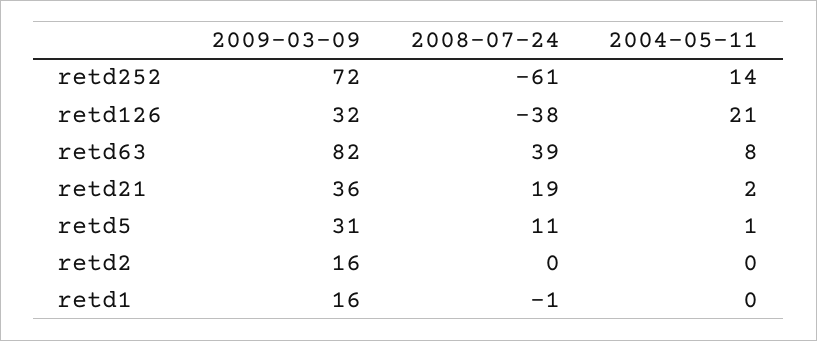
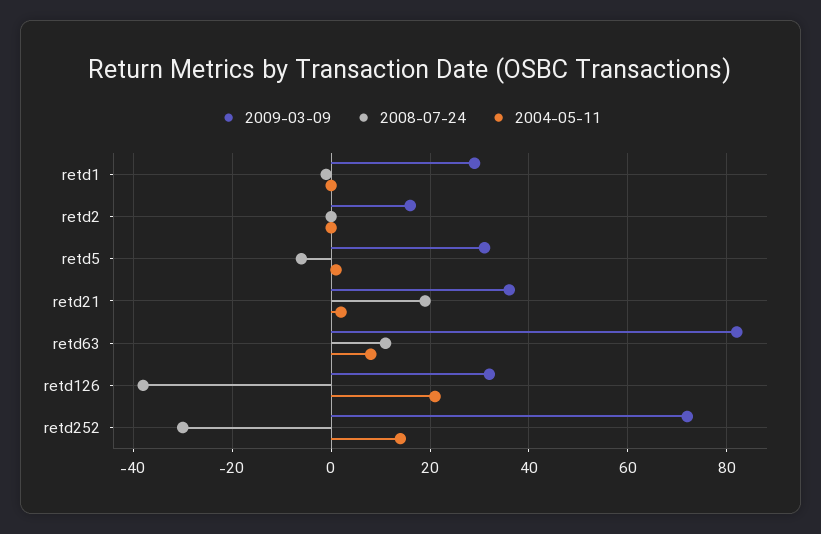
  {
    "2009-03-09": {
      "retd252": 72,
      "retd126": 32,
      "retd63": 82,
      "retd21": 36,
      "retd5": 31,
      "retd2": 16,
-     "retd1": 16
+     "retd1": 30
    },
    "2008-07-24": {
-     "retd252": -61,
+     "retd252": -30,
      "retd126": -38,
-     "retd63": 39,
+     "retd63": 10,
      "retd21": 19,
-     "retd5": 11,
+     "retd5": -5,
      "retd2": 0,
      "retd1": -1
    },
    "2004-05-11": {
      "retd252": 14,
      "retd126": 21,
      "retd63": 8,
      "retd21": 2,
      "retd5": 1,
      "retd2": 0,
      "retd1": 0
    }
  }

